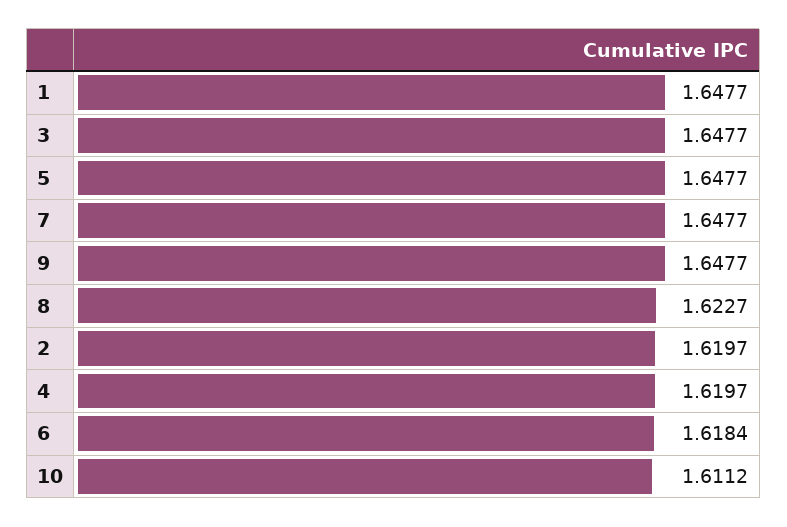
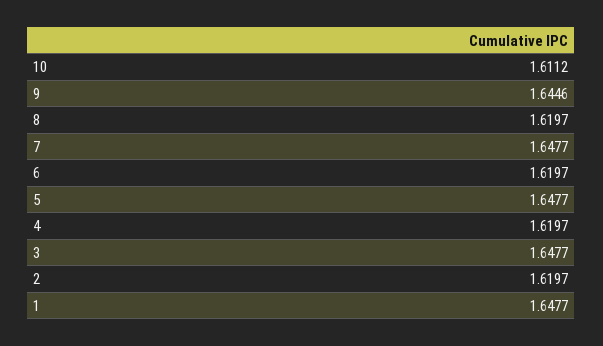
  {
    "1": 1.6477,
    "3": 1.6477,
    "5": 1.6477,
    "7": 1.6477,
-   "9": 1.6477,
+   "9": 1.6446,
-   "8": 1.6227,
+   "8": 1.6197,
    "2": 1.6197,
    "4": 1.6197,
-   "6": 1.6184,
+   "6": 1.6197,
    "10": 1.6112
  }

